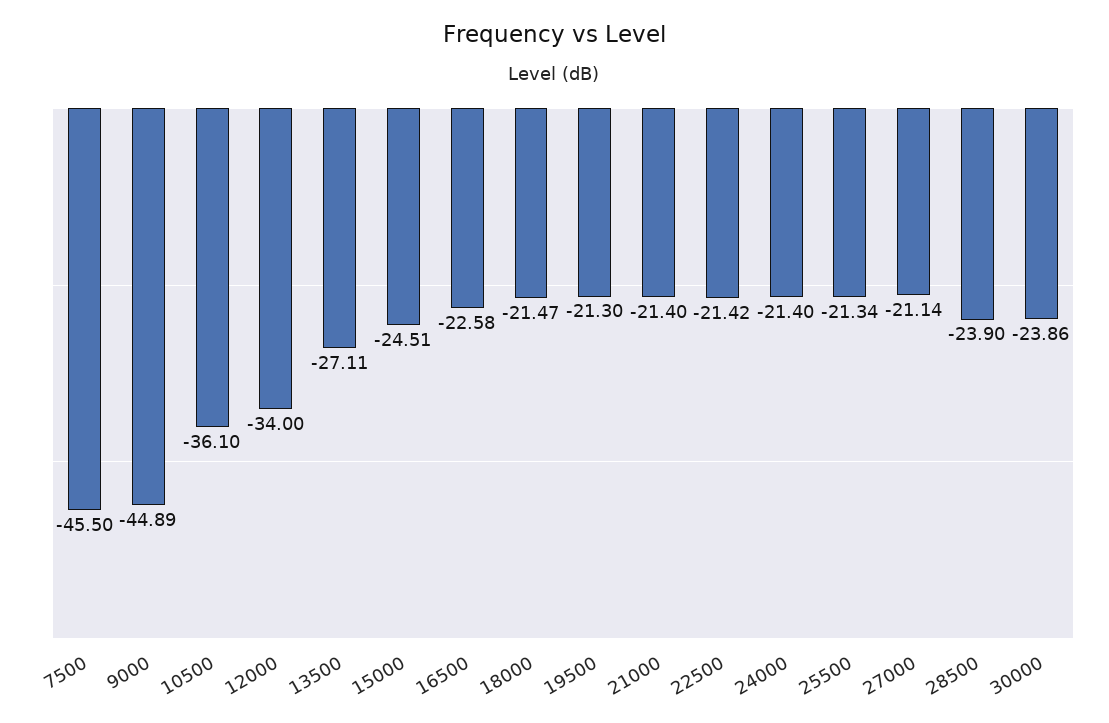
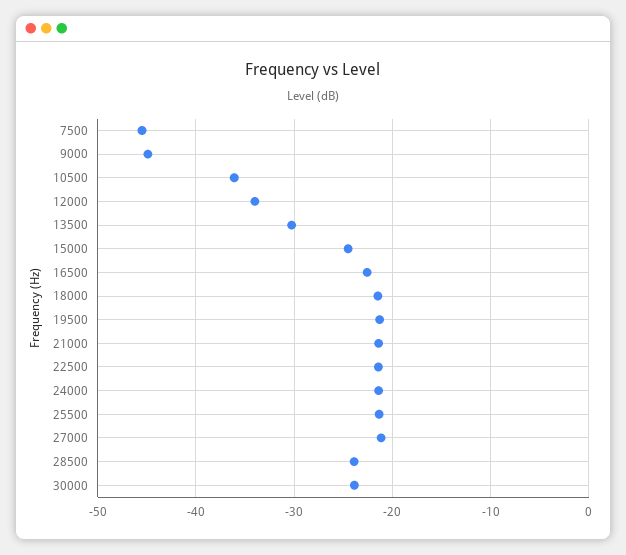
  {
    "7500": -45.5,
    "9000": -44.89,
    "10500": -36.1,
    "12000": -34,
-   "13500": -27.11,
+   "13500": -30,
    "15000": -24.51,
    "16500": -22.58,
    "18000": -21.47,
    "19500": -21.3,
    "21000": -21.4,
    "22500": -21.42,
    "24000": -21.4,
    "25500": -21.34,
    "27000": -21.14,
    "28500": -23.9,
    "30000": -23.86
  }

